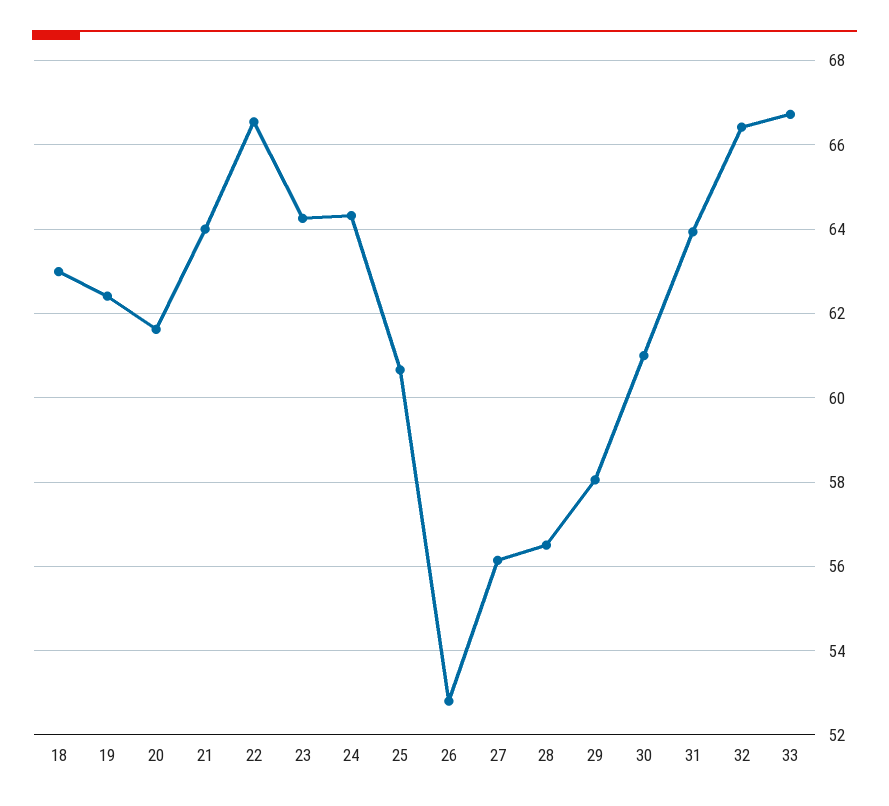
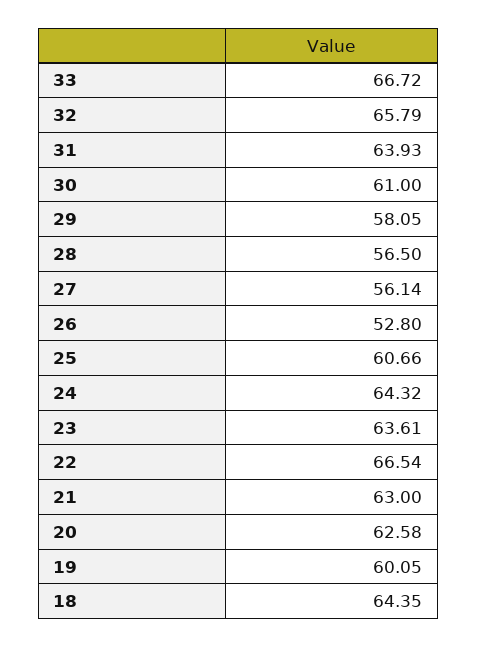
  {
-   "18": 63,
+   "18": 64.35,
-   "19": 62.4,
+   "19": 60.05,
-   "20": 61.6,
+   "20": 62.58,
-   "21": 64,
+   "21": 63,
    "22": 66.54,
-   "23": 64.2,
+   "23": 63.61,
    "24": 64.32,
    "25": 60.66,
    "26": 52.8,
    "27": 56.14,
    "28": 56.5,
    "29": 58.05,
    "30": 61,
    "31": 63.93,
-   "32": 66.4,
+   "32": 65.79,
    "33": 66.72
  }

